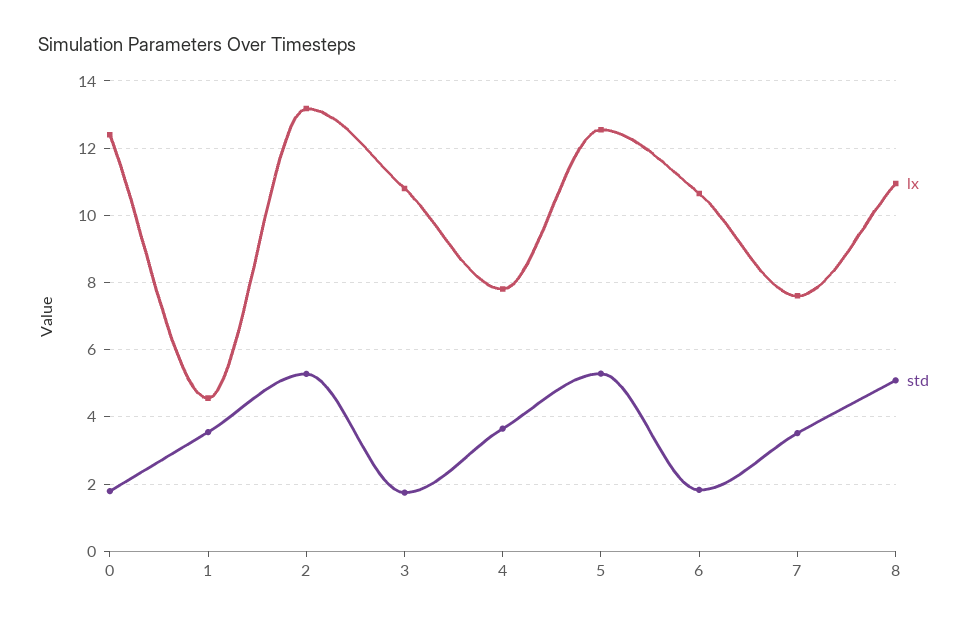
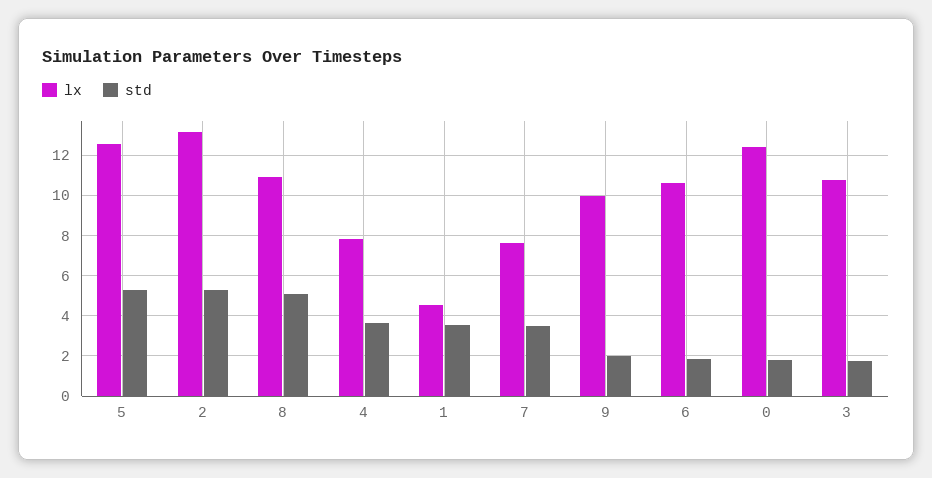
  {
    "lx": {
      "0": 12.4,
      "1": 4.6,
      "2": 13.2,
      "3": 10.8,
      "4": 7.8,
      "5": 12.6,
      "6": 10.6,
      "7": 7.6,
-     "8": 11
+     "8": 11,
+     "9": 10
    },
    "std": {
      "0": 1.8,
      "1": 3.6,
      "2": 5.2,
      "3": 1.8,
      "4": 3.6,
      "5": 5.2,
      "6": 1.8,
      "7": 3.6,
-     "8": 5
+     "8": 5,
+     "9": 2
    }
  }

